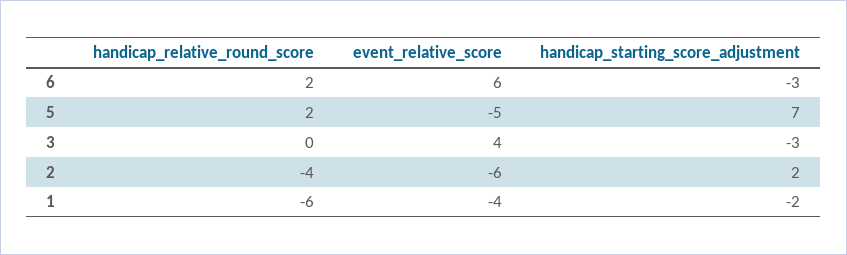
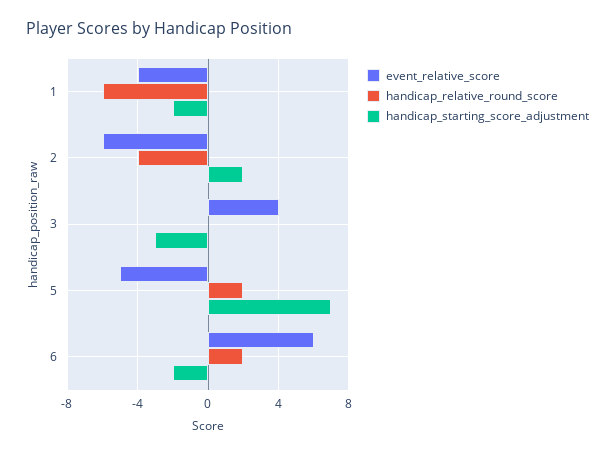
  {
    "handicap_relative_round_score": {
      "6": 2,
      "5": 2,
      "3": 0,
      "2": -4,
      "1": -6
    },
    "event_relative_score": {
      "6": 6,
      "5": -5,
      "3": 4,
      "2": -6,
      "1": -4
    },
    "handicap_starting_score_adjustment": {
-     "6": -3,
+     "6": -2,
      "5": 7,
      "3": -3,
      "2": 2,
      "1": -2
    }
  }

